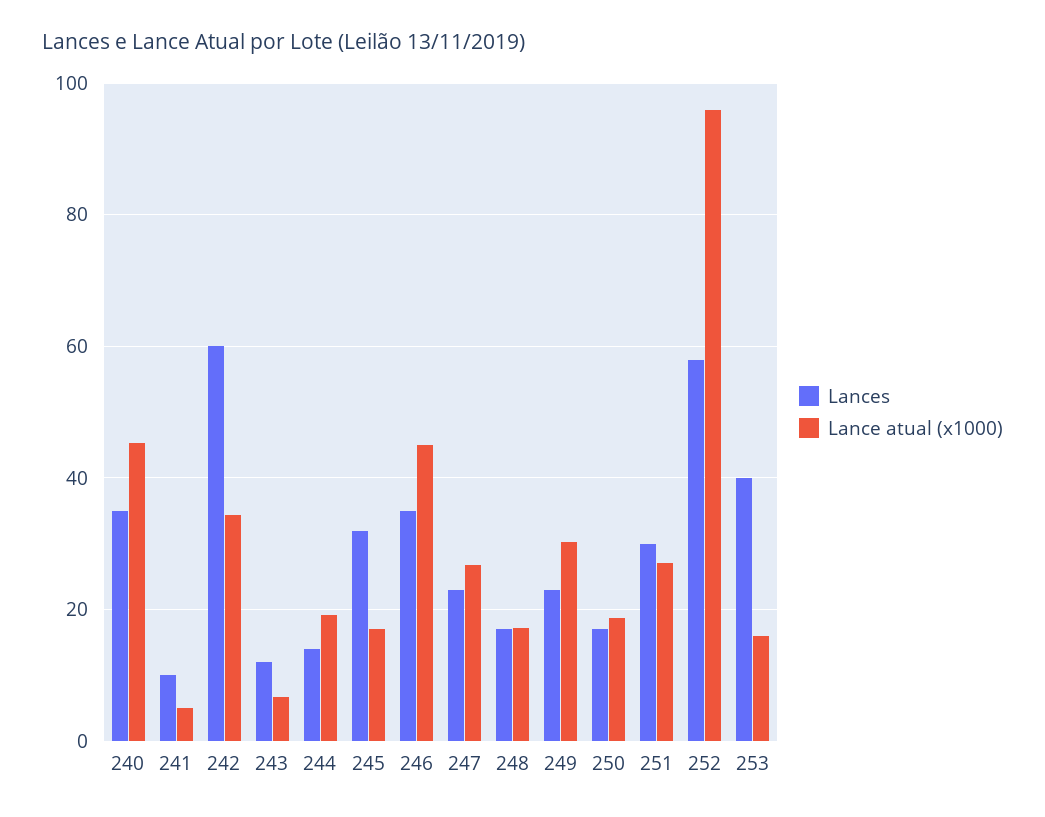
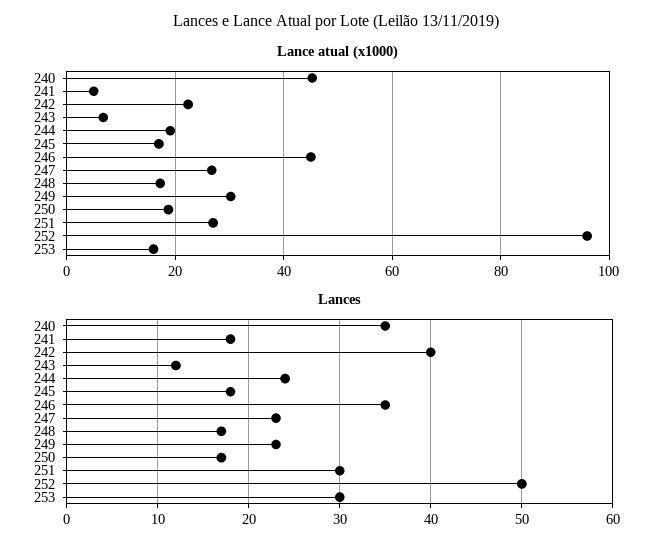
  {
    "Lances": {
      "240": 35,
-     "241": 10,
+     "241": 18,
-     "242": 60,
+     "242": 40,
      "243": 12,
-     "244": 14,
+     "244": 24,
-     "245": 32,
+     "245": 18,
      "246": 35,
      "247": 23,
      "248": 17,
      "249": 23,
      "250": 17,
      "251": 30,
-     "252": 58,
+     "252": 50,
-     "253": 40
+     "253": 30
    },
    "Lance atual (x1000)": {
      "240": 46,
      "241": 6,
-     "242": 34,
+     "242": 22,
      "243": 6,
      "244": 20,
      "245": 18,
      "246": 46,
      "247": 26,
      "248": 18,
      "249": 30,
      "250": 18,
      "251": 28,
      "252": 96,
      "253": 16
    }
  }

